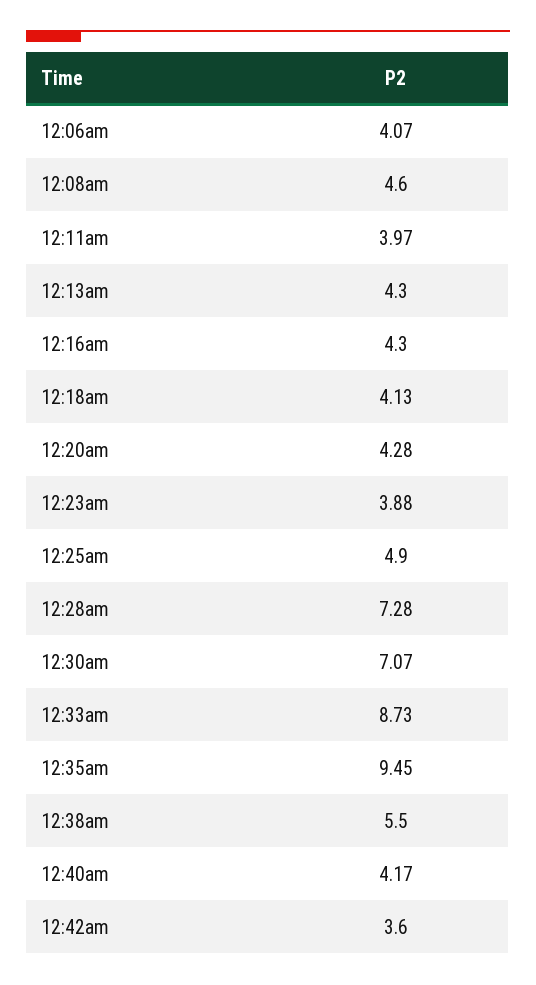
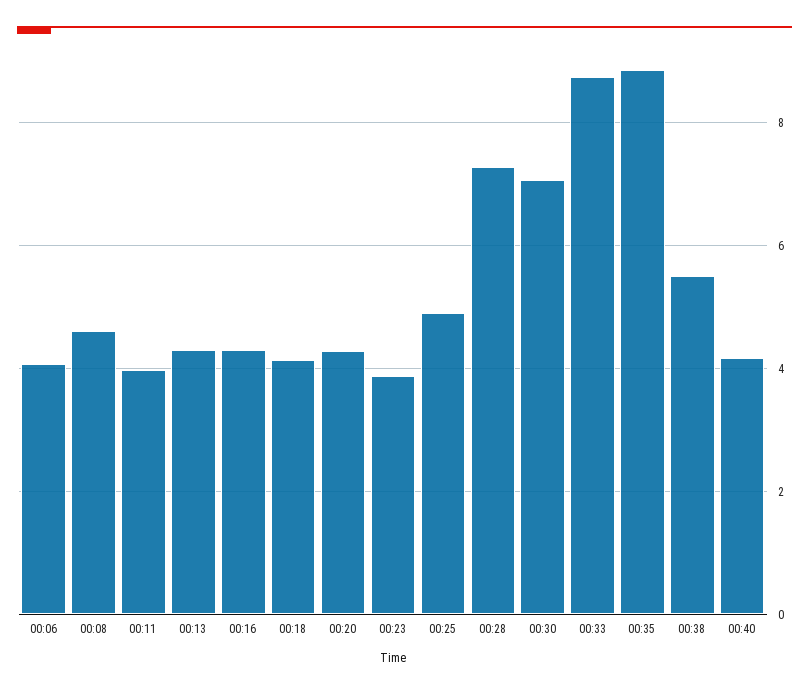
  {
    "12:06am": 4.07,
    "12:08am": 4.6,
    "12:11am": 3.97,
    "12:13am": 4.3,
    "12:16am": 4.3,
    "12:18am": 4.13,
    "12:20am": 4.28,
    "12:23am": 3.88,
    "12:25am": 4.9,
    "12:28am": 7.28,
    "12:30am": 7.07,
    "12:33am": 8.73,
-   "12:35am": 9.45,
+   "12:35am": 8.8,
    "12:38am": 5.5,
-   "12:40am": 4.17,
+   "12:40am": 4.17
-   "12:42am": 3.6
  }

